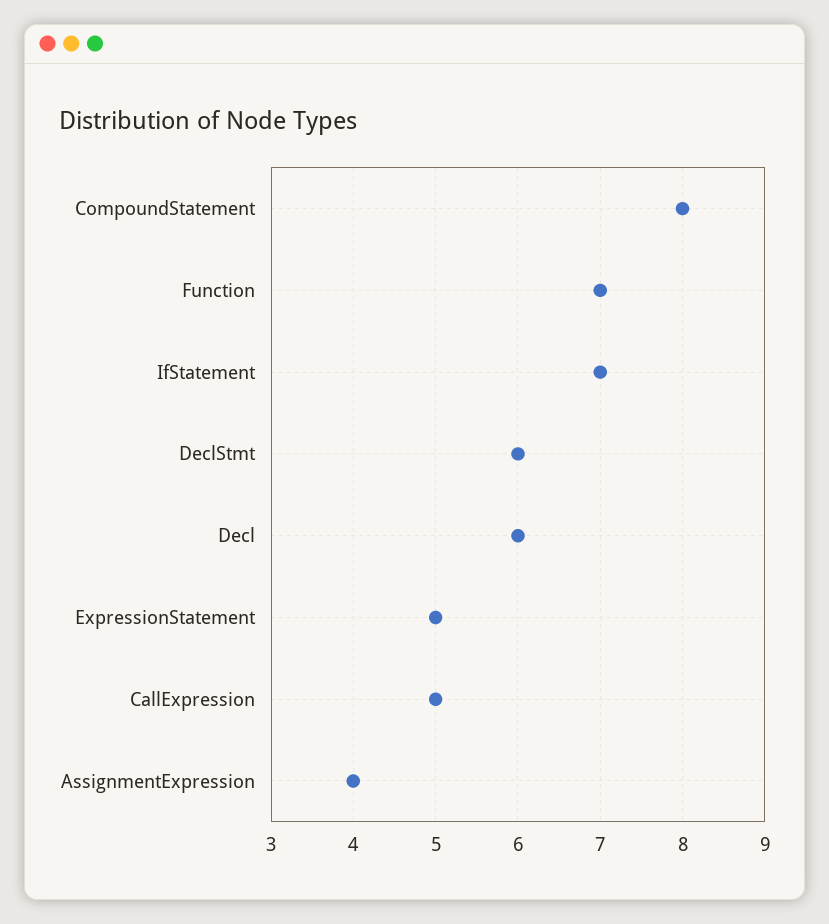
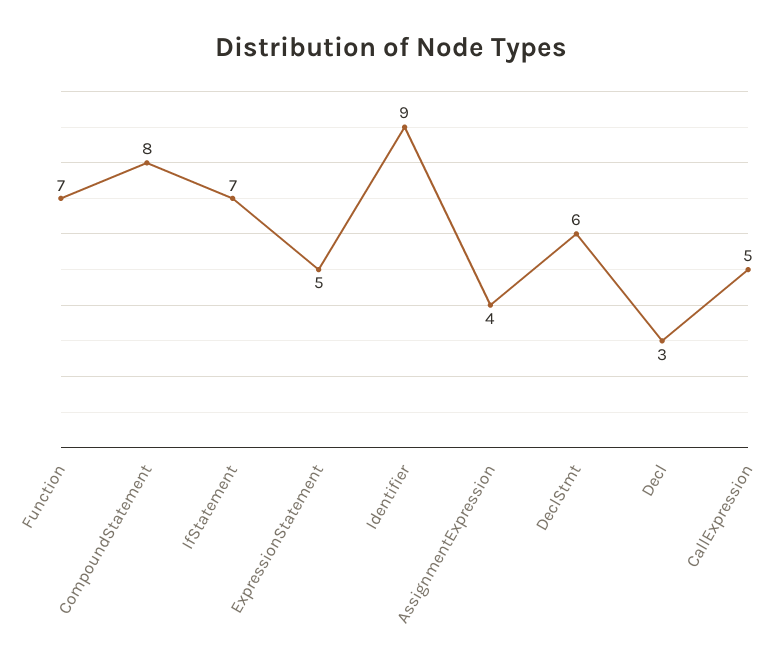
  {
    "CompoundStatement": 8,
    "Function": 7,
    "IfStatement": 7,
    "DeclStmt": 6,
-   "Decl": 6,
+   "Decl": 3,
    "ExpressionStatement": 5,
    "CallExpression": 5,
-   "AssignmentExpression": 4
+   "AssignmentExpression": 4,
+   "Identifier": 9
  }

